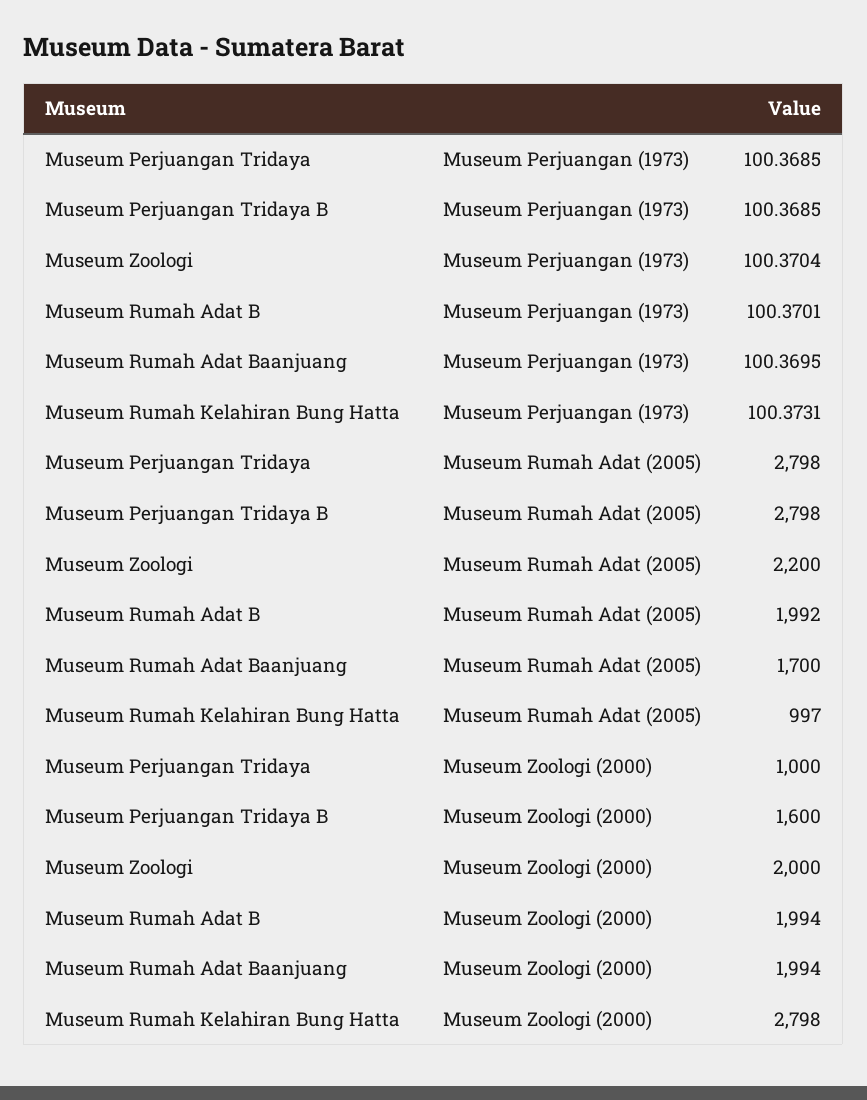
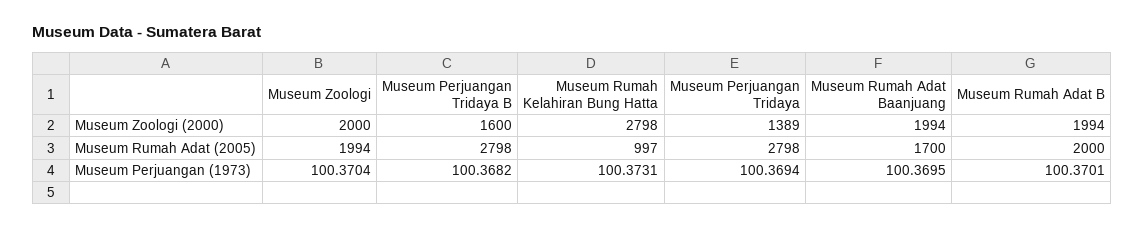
  {
    "Museum Perjuangan Tridaya": {
-     "Museum Perjuangan (1973)": 100.3685,
+     "Museum Perjuangan (1973)": 100.3694,
      "Museum Rumah Adat (2005)": 2798,
-     "Museum Zoologi (2000)": 1000
+     "Museum Zoologi (2000)": 1389
    },
    "Museum Perjuangan Tridaya B": {
-     "Museum Perjuangan (1973)": 100.3685,
+     "Museum Perjuangan (1973)": 100.3682,
      "Museum Rumah Adat (2005)": 2798,
      "Museum Zoologi (2000)": 1600
    },
    "Museum Zoologi": {
      "Museum Perjuangan (1973)": 100.3704,
-     "Museum Rumah Adat (2005)": 2200,
+     "Museum Rumah Adat (2005)": 1994,
      "Museum Zoologi (2000)": 2000
    },
    "Museum Rumah Adat B": {
      "Museum Perjuangan (1973)": 100.3701,
-     "Museum Rumah Adat (2005)": 1992,
+     "Museum Rumah Adat (2005)": 2000,
      "Museum Zoologi (2000)": 1994
    },
    "Museum Rumah Adat Baanjuang": {
      "Museum Perjuangan (1973)": 100.3695,
      "Museum Rumah Adat (2005)": 1700,
      "Museum Zoologi (2000)": 1994
    },
    "Museum Rumah Kelahiran Bung Hatta": {
      "Museum Perjuangan (1973)": 100.3731,
      "Museum Rumah Adat (2005)": 997,
      "Museum Zoologi (2000)": 2798
    }
  }

